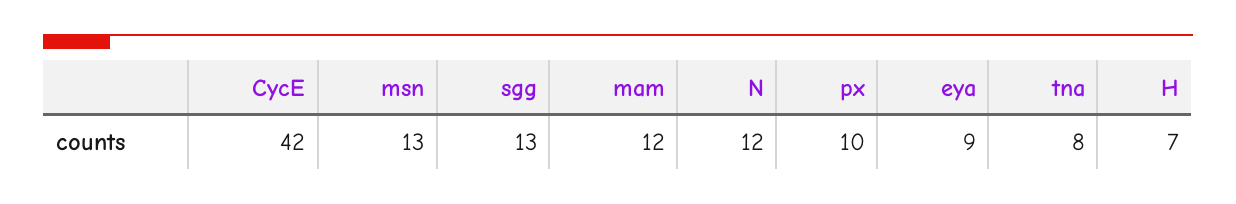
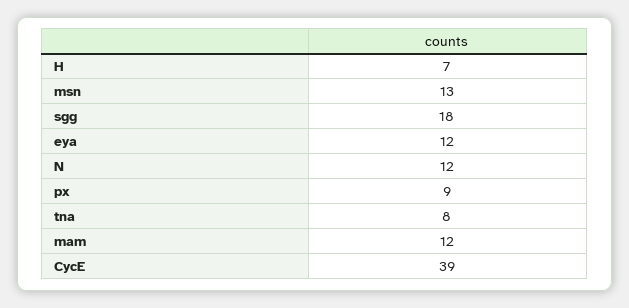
  {
-   "CycE": 42,
+   "CycE": 39,
    "msn": 13,
-   "sgg": 13,
+   "sgg": 18,
    "mam": 12,
    "N": 12,
-   "px": 10,
+   "px": 9,
-   "eya": 9,
+   "eya": 12,
    "tna": 8,
    "H": 7
  }

